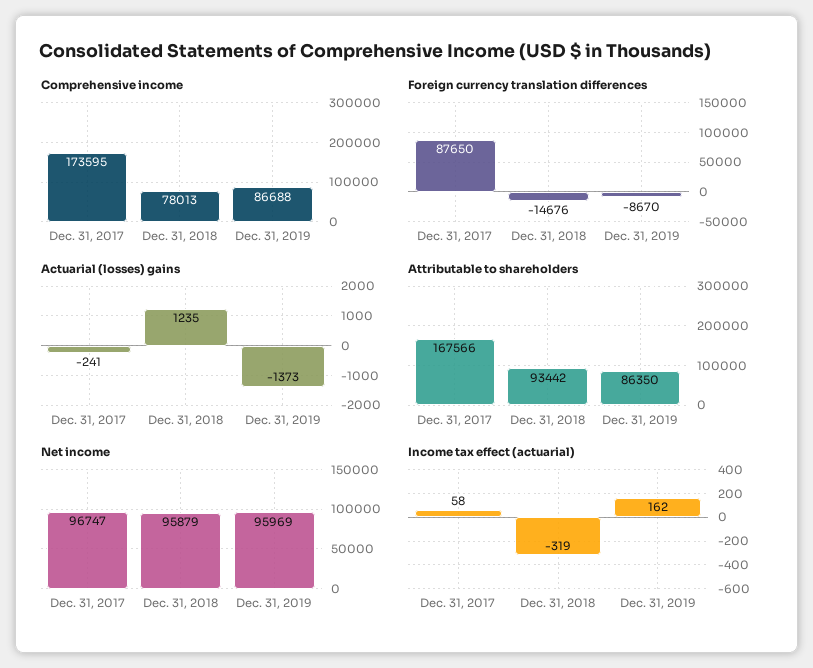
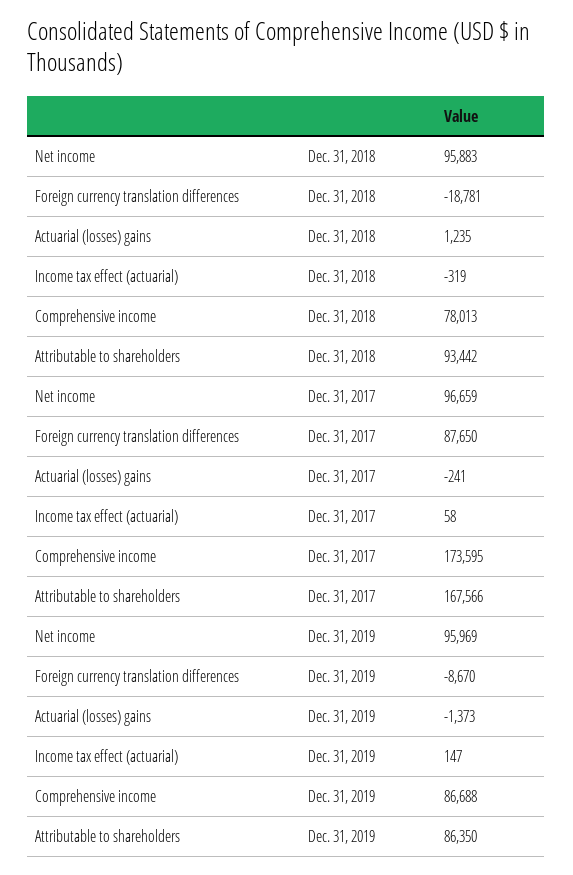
  {
    "Comprehensive income": {
      "Dec. 31, 2017": 173595,
      "Dec. 31, 2018": 78013,
      "Dec. 31, 2019": 86688
    },
    "Foreign currency translation differences": {
      "Dec. 31, 2017": 87650,
-     "Dec. 31, 2018": -14676,
+     "Dec. 31, 2018": -18781,
      "Dec. 31, 2019": -8670
    },
    "Actuarial (losses) gains": {
      "Dec. 31, 2017": -241,
      "Dec. 31, 2018": 1235,
      "Dec. 31, 2019": -1373
    },
    "Attributable to shareholders": {
      "Dec. 31, 2017": 167566,
      "Dec. 31, 2018": 93442,
      "Dec. 31, 2019": 86350
    },
    "Net income": {
-     "Dec. 31, 2017": 96747,
+     "Dec. 31, 2017": 96659,
-     "Dec. 31, 2018": 95879,
+     "Dec. 31, 2018": 95883,
      "Dec. 31, 2019": 95969
    },
    "Income tax effect (actuarial)": {
      "Dec. 31, 2017": 58,
      "Dec. 31, 2018": -319,
-     "Dec. 31, 2019": 162
+     "Dec. 31, 2019": 147
    }
  }

